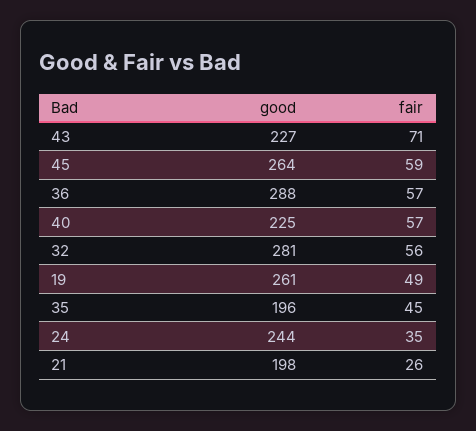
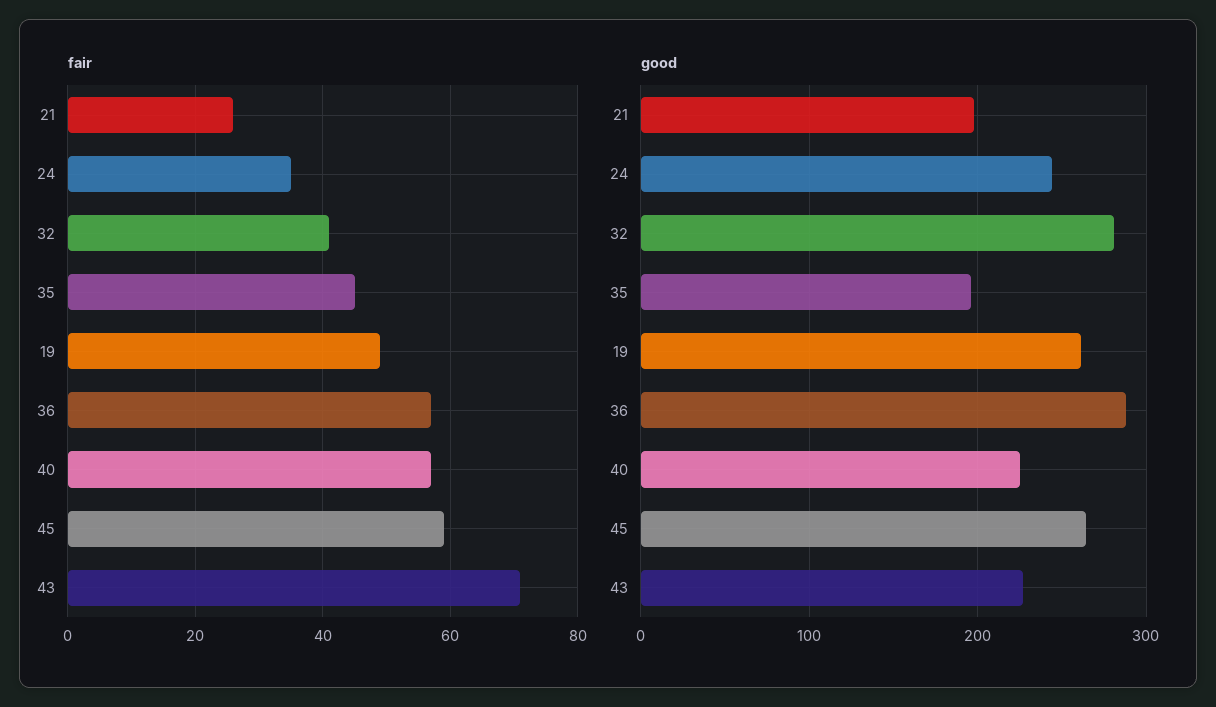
  {
    "good": {
      "43": 227,
      "45": 264,
      "36": 288,
      "40": 225,
      "32": 281,
      "19": 261,
      "35": 196,
      "24": 244,
      "21": 198
    },
    "fair": {
      "43": 71,
      "45": 59,
      "36": 57,
      "40": 57,
-     "32": 56,
+     "32": 40,
      "19": 49,
      "35": 45,
      "24": 35,
      "21": 26
    }
  }

